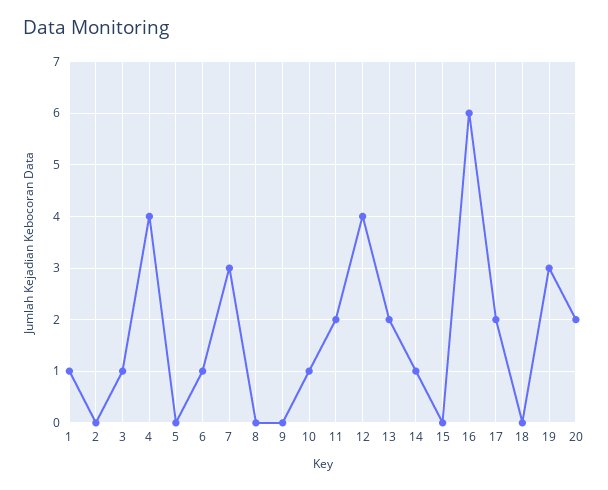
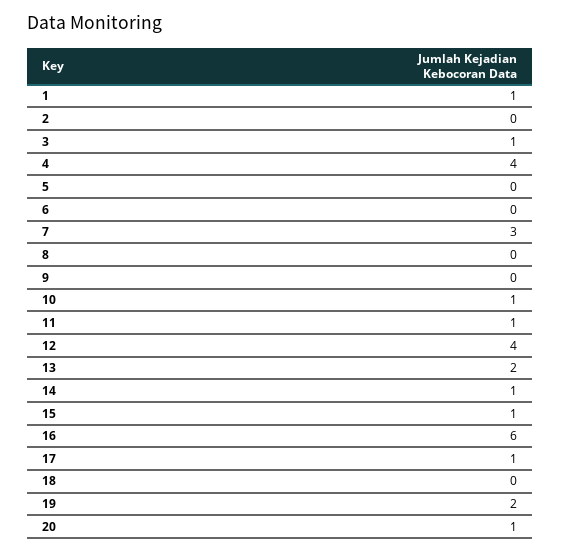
  {
    "1": 1,
    "2": 0,
    "3": 1,
    "4": 4,
    "5": 0,
-   "6": 1,
+   "6": 0,
    "7": 3,
    "8": 0,
    "9": 0,
    "10": 1,
-   "11": 2,
+   "11": 1,
    "12": 4,
    "13": 2,
    "14": 1,
-   "15": 0,
+   "15": 1,
    "16": 6,
-   "17": 2,
+   "17": 1,
    "18": 0,
-   "19": 3,
+   "19": 2,
-   "20": 2
+   "20": 1
  }

